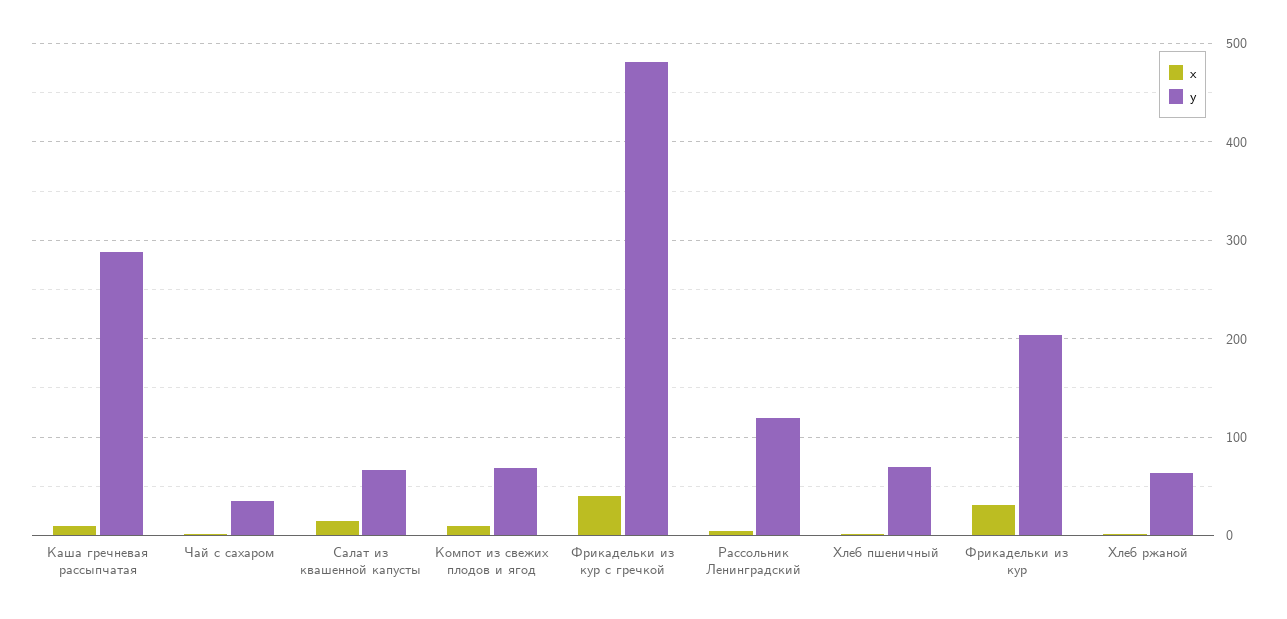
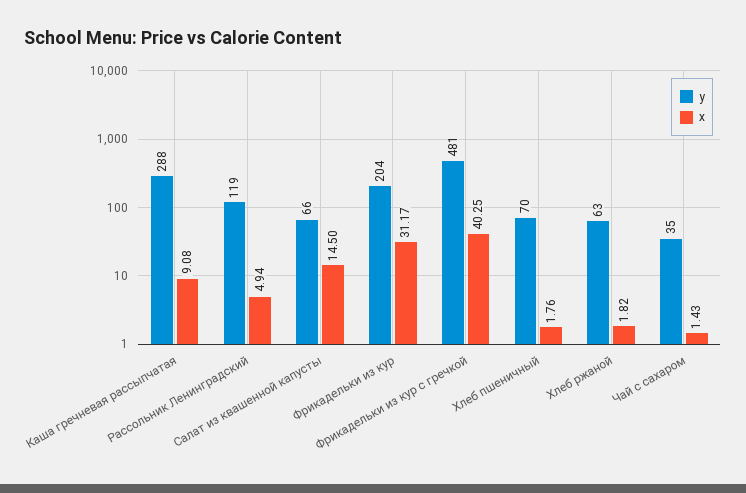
  {
    "x": {
      "Каша гречневая рассыпчатая": 9.08,
      "Чай с сахаром": 1.43,
      "Салат из квашенной капусты": 14.5,
-     "Компот из свежих плодов и ягод": 10,
      "Фрикадельки из кур с гречкой": 40.25,
      "Рассольник Ленинградский": 4.94,
      "Хлеб пшеничный": 1.76,
      "Фрикадельки из кур": 31.17,
      "Хлеб ржаной": 1.82
    },
    "y": {
      "Каша гречневая рассыпчатая": 288,
      "Чай с сахаром": 35,
      "Салат из квашенной капусты": 66,
-     "Компот из свежих плодов и ягод": 70,
      "Фрикадельки из кур с гречкой": 481,
      "Рассольник Ленинградский": 119,
      "Хлеб пшеничный": 70,
      "Фрикадельки из кур": 204,
      "Хлеб ржаной": 63
    }
  }

